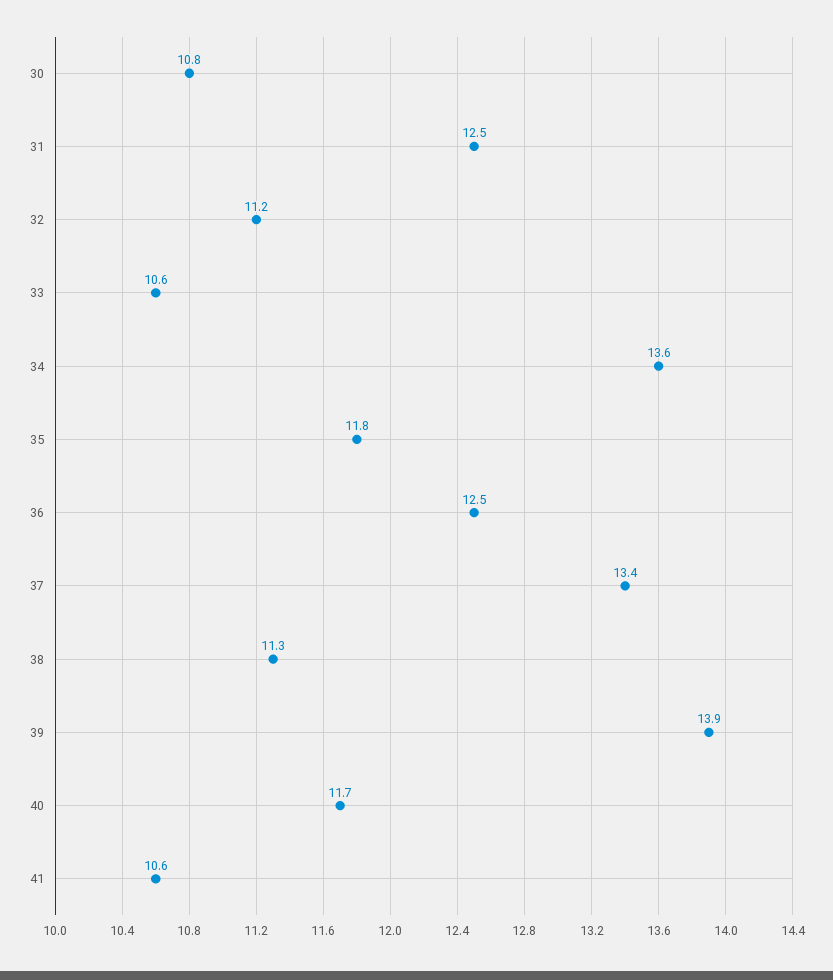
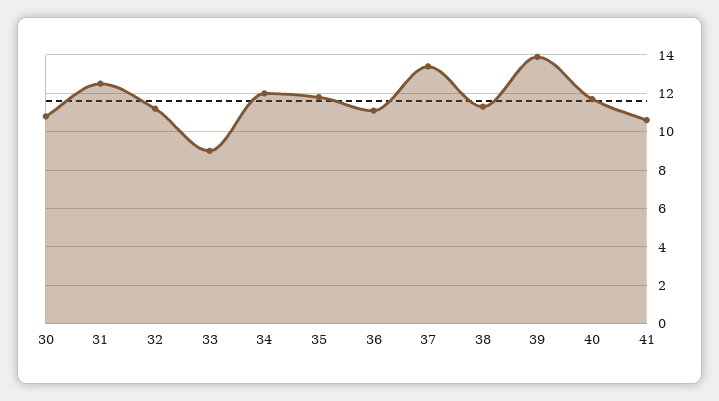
  {
    "30": 10.8,
    "31": 12.5,
    "32": 11.2,
-   "33": 10.6,
+   "33": 9,
-   "34": 13.6,
+   "34": 12,
    "35": 11.8,
-   "36": 12.5,
+   "36": 11,
    "37": 13.4,
    "38": 11.3,
    "39": 13.9,
    "40": 11.7,
    "41": 10.6
  }

